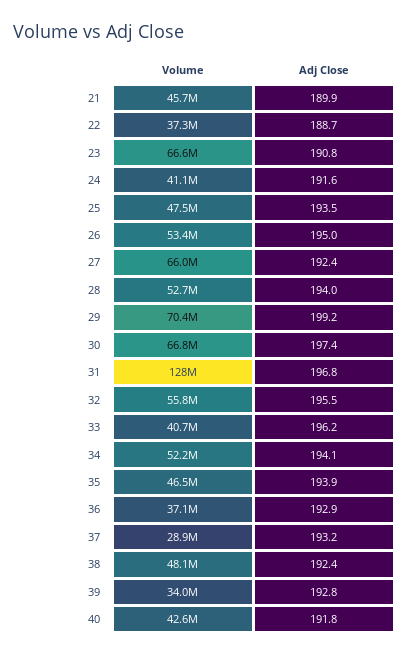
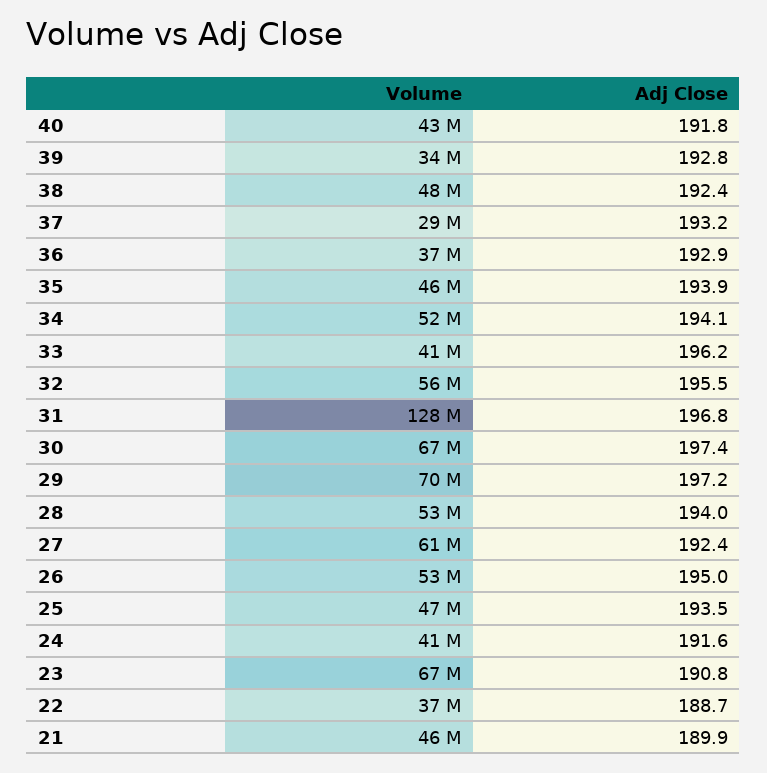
  {
    "Volume": {
      "21": 45700000,
      "22": 37300000,
      "23": 66600000,
      "24": 41100000,
      "25": 47500000,
      "26": 53400000,
-     "27": 66000000,
+     "27": 61000000,
      "28": 52700000,
      "29": 70400000,
      "30": 66800000,
      "31": 128000000,
      "32": 55800000,
      "33": 40700000,
      "34": 52200000,
      "35": 46500000,
      "36": 37100000,
      "37": 28900000,
      "38": 48100000,
      "39": 34000000,
      "40": 42600000
    },
    "Adj Close": {
      "21": 189.9,
      "22": 188.7,
      "23": 190.8,
      "24": 191.6,
      "25": 193.5,
      "26": 195,
      "27": 192.4,
      "28": 194,
-     "29": 199.2,
+     "29": 197.2,
      "30": 197.4,
      "31": 196.8,
      "32": 195.5,
      "33": 196.2,
      "34": 194.1,
      "35": 193.9,
      "36": 192.9,
      "37": 193.2,
      "38": 192.4,
      "39": 192.8,
      "40": 191.8
    }
  }

